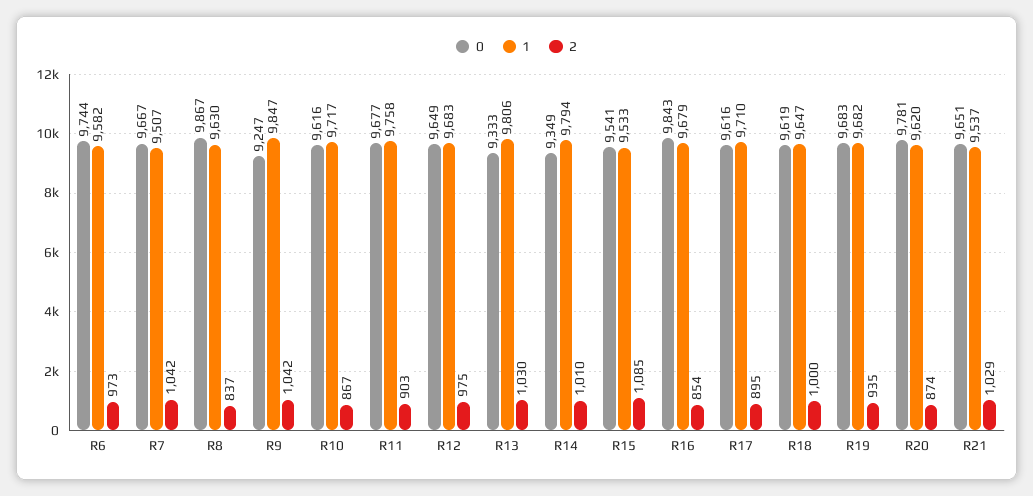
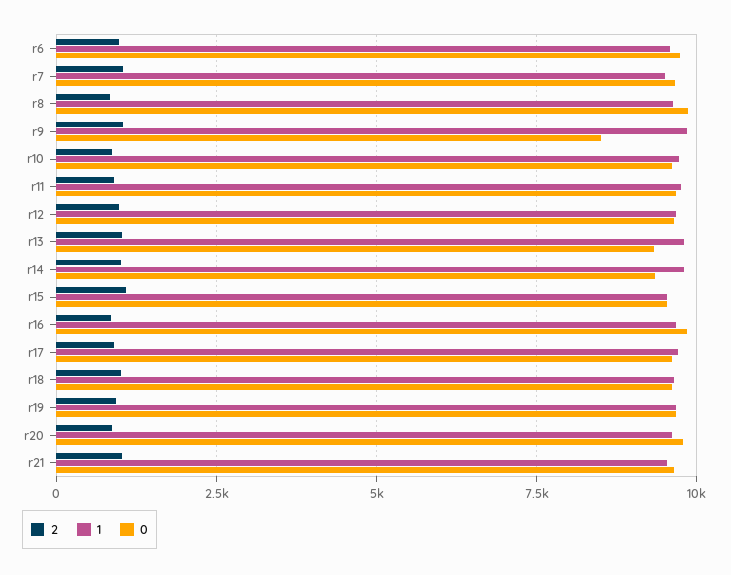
  {
    "0": {
      "R6": 9744,
      "R7": 9667,
      "R8": 9867,
-     "R9": 9247,
+     "R9": 8500,
      "R10": 9616,
      "R11": 9677,
      "R12": 9649,
      "R13": 9333,
      "R14": 9349,
      "R15": 9541,
      "R16": 9843,
      "R17": 9616,
      "R18": 9619,
      "R19": 9683,
      "R20": 9781,
      "R21": 9651
    },
    "1": {
      "R6": 9582,
      "R7": 9507,
      "R8": 9630,
      "R9": 9847,
      "R10": 9717,
      "R11": 9758,
      "R12": 9683,
      "R13": 9806,
      "R14": 9794,
      "R15": 9533,
      "R16": 9679,
      "R17": 9710,
      "R18": 9647,
      "R19": 9682,
      "R20": 9620,
      "R21": 9537
    },
    "2": {
      "R6": 973,
      "R7": 1042,
      "R8": 837,
      "R9": 1042,
      "R10": 867,
      "R11": 903,
      "R12": 975,
      "R13": 1030,
      "R14": 1010,
      "R15": 1085,
      "R16": 854,
      "R17": 895,
      "R18": 1000,
      "R19": 935,
      "R20": 874,
      "R21": 1029
    }
  }

